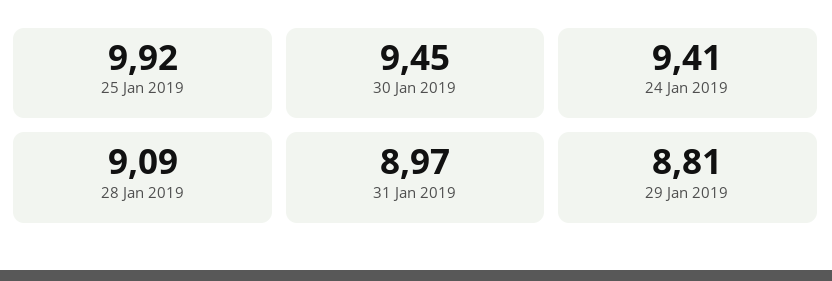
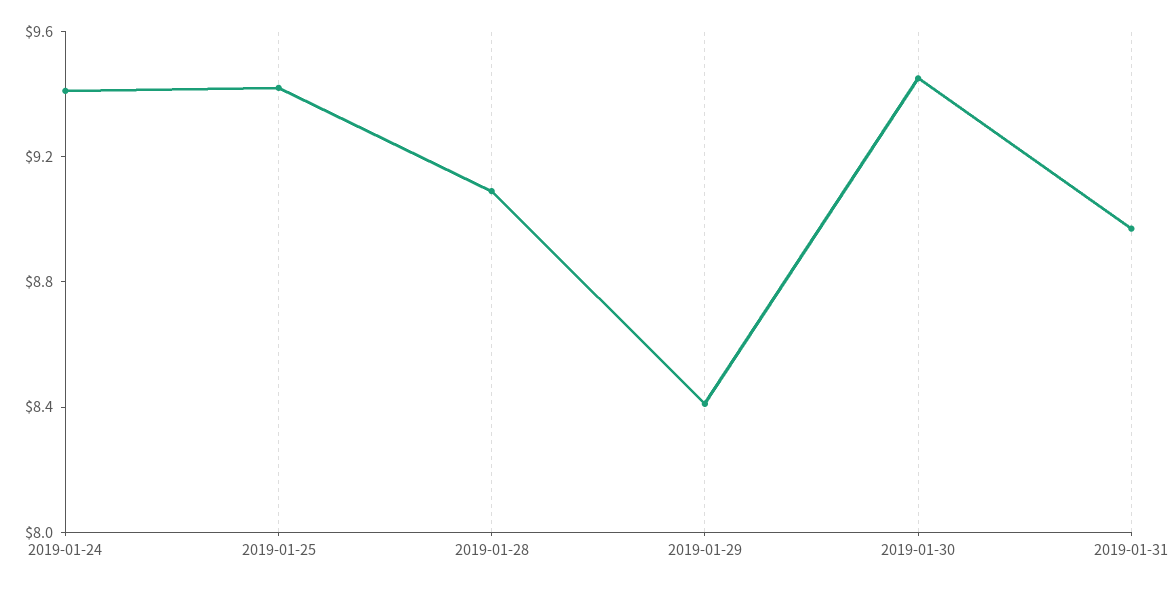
  {
-   "25 Jan 2019": 9.92,
+   "25 Jan 2019": 9.4,
    "30 Jan 2019": 9.45,
    "24 Jan 2019": 9.41,
    "28 Jan 2019": 9.09,
    "31 Jan 2019": 8.97,
-   "29 Jan 2019": 8.81
+   "29 Jan 2019": 8.4
  }

